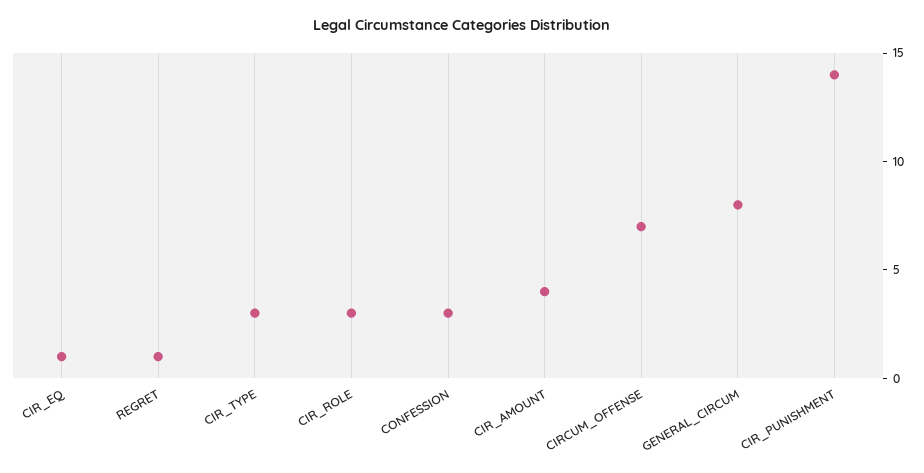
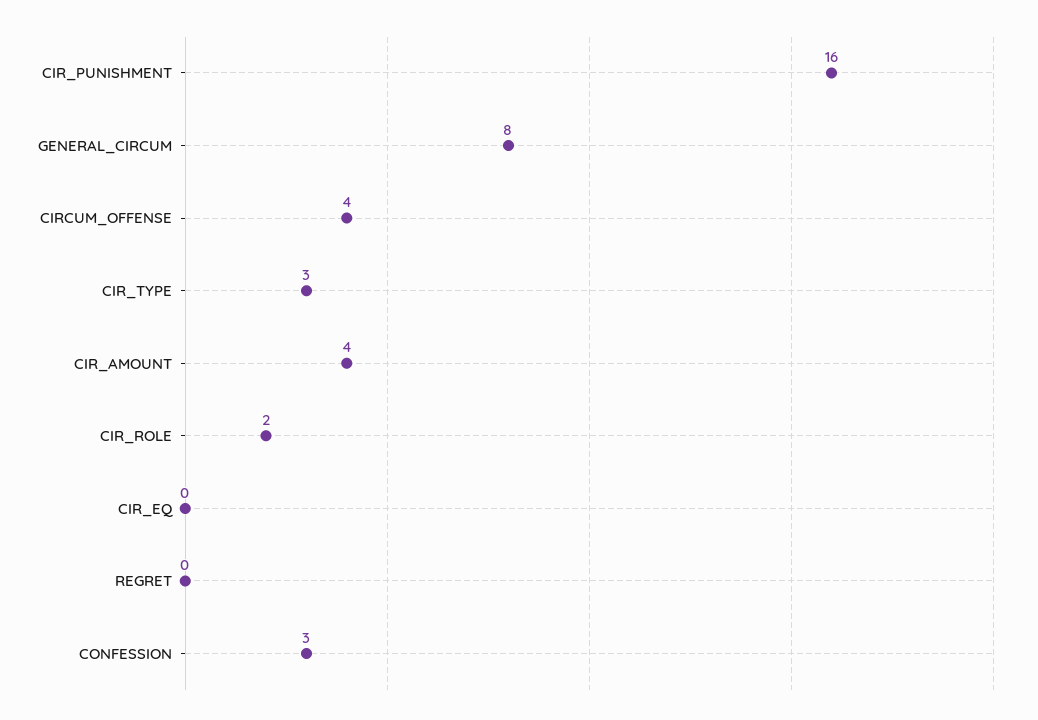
  {
-   "CIR_EQ": 1,
+   "CIR_EQ": 0,
-   "REGRET": 1,
+   "REGRET": 0,
    "CIR_TYPE": 3,
-   "CIR_ROLE": 3,
+   "CIR_ROLE": 2,
    "CONFESSION": 3,
    "CIR_AMOUNT": 4,
-   "CIRCUM_OFFENSE": 7,
+   "CIRCUM_OFFENSE": 4,
    "GENERAL_CIRCUM": 8,
-   "CIR_PUNISHMENT": 14
+   "CIR_PUNISHMENT": 16
  }

